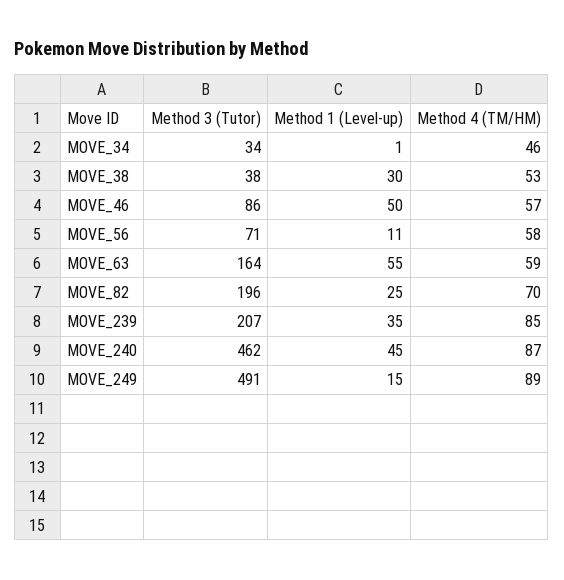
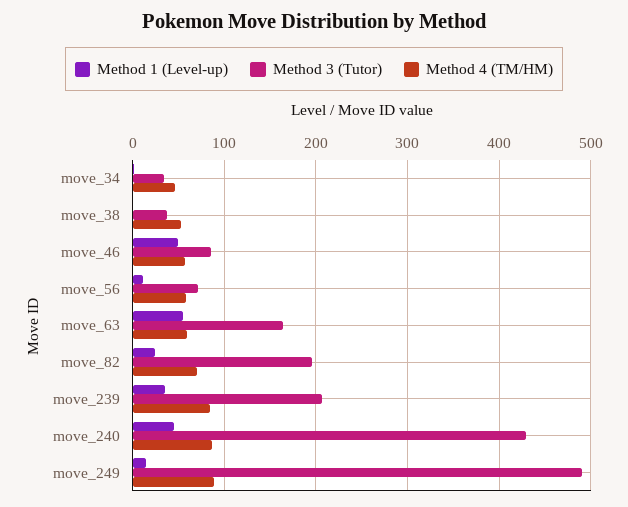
  {
    "Method 3 (Tutor)": {
      "MOVE_34": 34,
      "MOVE_38": 38,
      "MOVE_46": 86,
      "MOVE_56": 71,
      "MOVE_63": 164,
      "MOVE_82": 196,
      "MOVE_239": 207,
-     "MOVE_240": 462,
+     "MOVE_240": 430,
      "MOVE_249": 491
    },
    "Method 1 (Level-up)": {
      "MOVE_34": 1,
-     "MOVE_38": 30,
+     "MOVE_38": 0,
      "MOVE_46": 50,
      "MOVE_56": 11,
      "MOVE_63": 55,
      "MOVE_82": 25,
      "MOVE_239": 35,
      "MOVE_240": 45,
      "MOVE_249": 15
    },
    "Method 4 (TM/HM)": {
      "MOVE_34": 46,
      "MOVE_38": 53,
      "MOVE_46": 57,
      "MOVE_56": 58,
      "MOVE_63": 59,
      "MOVE_82": 70,
      "MOVE_239": 85,
      "MOVE_240": 87,
      "MOVE_249": 89
    }
  }

